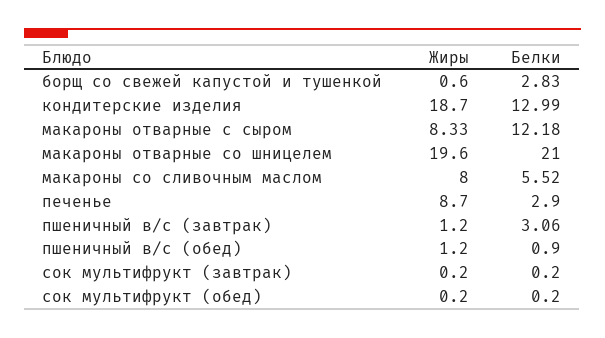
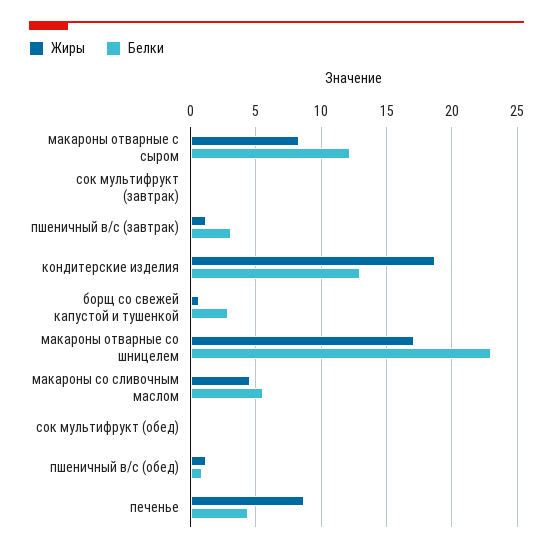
  {
    "Жиры": {
      "борщ со свежей капустой и тушенкой": 0.6,
      "кондитерские изделия": 18.7,
      "макароны отварные с сыром": 8.33,
-     "макароны отварные со шницелем": 19.6,
+     "макароны отварные со шницелем": 17,
-     "макароны со сливочным маслом": 8,
+     "макароны со сливочным маслом": 4.5,
      "печенье": 8.7,
      "пшеничный в/с (завтрак)": 1.2,
      "пшеничный в/с (обед)": 1.2,
      "сок мультифрукт (завтрак)": 0.2,
      "сок мультифрукт (обед)": 0.2
    },
    "Белки": {
      "борщ со свежей капустой и тушенкой": 2.83,
      "кондитерские изделия": 12.99,
      "макароны отварные с сыром": 12.18,
-     "макароны отварные со шницелем": 21,
+     "макароны отварные со шницелем": 23,
      "макароны со сливочным маслом": 5.52,
-     "печенье": 2.9,
+     "печенье": 4.5,
      "пшеничный в/с (завтрак)": 3.06,
      "пшеничный в/с (обед)": 0.9,
      "сок мультифрукт (завтрак)": 0.2,
      "сок мультифрукт (обед)": 0.2
    }
  }

